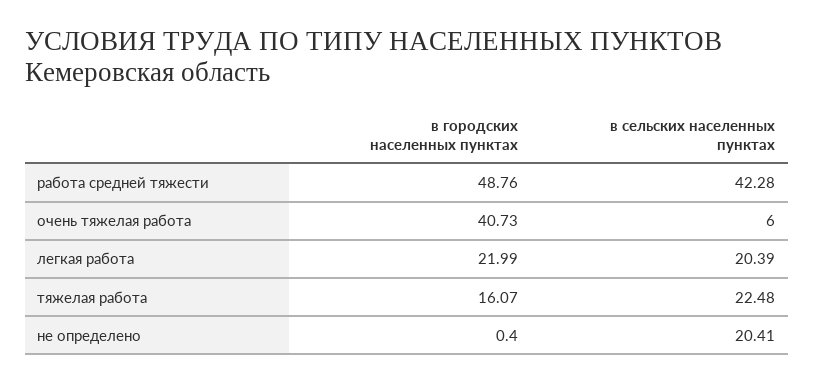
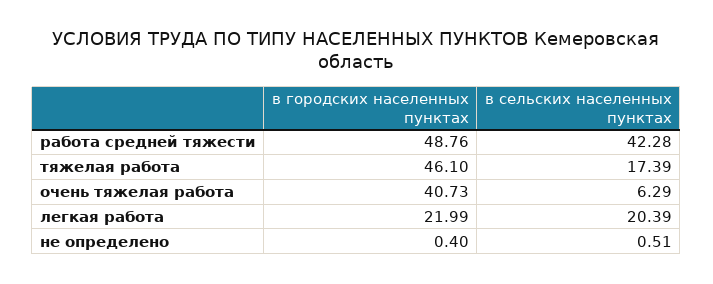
  {
    "в городских населенных пунктах": {
      "работа средней тяжести": 48.76,
      "очень тяжелая работа": 40.73,
      "легкая работа": 21.99,
-     "тяжелая работа": 16.07,
+     "тяжелая работа": 46.1,
      "не определено": 0.4
    },
    "в сельских населенных пунктах": {
      "работа средней тяжести": 42.28,
-     "очень тяжелая работа": 6,
+     "очень тяжелая работа": 6.29,
      "легкая работа": 20.39,
-     "тяжелая работа": 22.48,
+     "тяжелая работа": 17.39,
-     "не определено": 20.41
+     "не определено": 0.51
    }
  }

